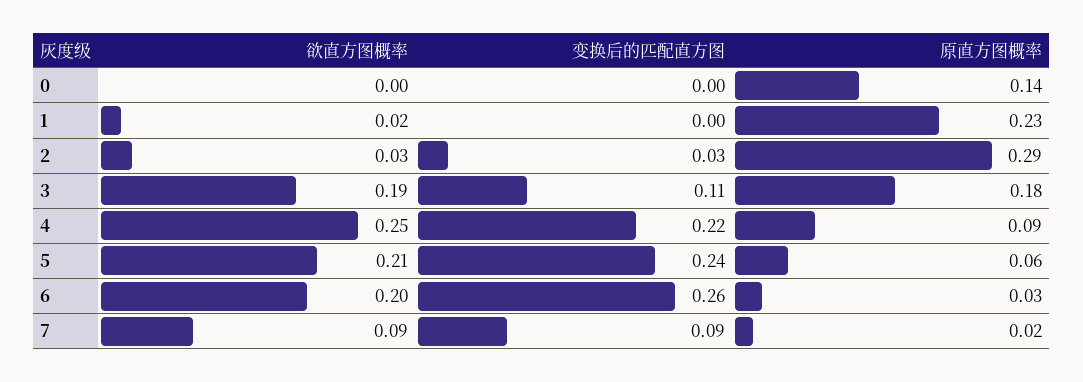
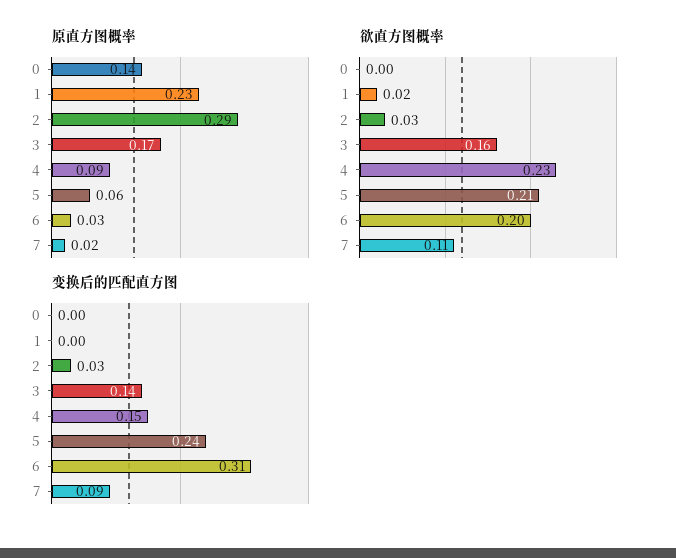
  {
    "欲直方图概率": {
      "0": 0,
      "1": 0.02,
      "2": 0.03,
-     "3": 0.19,
+     "3": 0.16,
-     "4": 0.25,
+     "4": 0.23,
      "5": 0.21,
      "6": 0.2,
-     "7": 0.09
+     "7": 0.11
    },
    "变换后的匹配直方图": {
      "0": 0,
      "1": 0,
      "2": 0.03,
-     "3": 0.11,
+     "3": 0.14,
-     "4": 0.22,
+     "4": 0.15,
      "5": 0.24,
-     "6": 0.26,
+     "6": 0.31,
      "7": 0.09
    },
    "原直方图概率": {
      "0": 0.14,
      "1": 0.23,
      "2": 0.29,
-     "3": 0.18,
+     "3": 0.17,
      "4": 0.09,
      "5": 0.06,
      "6": 0.03,
      "7": 0.02
    }
  }

